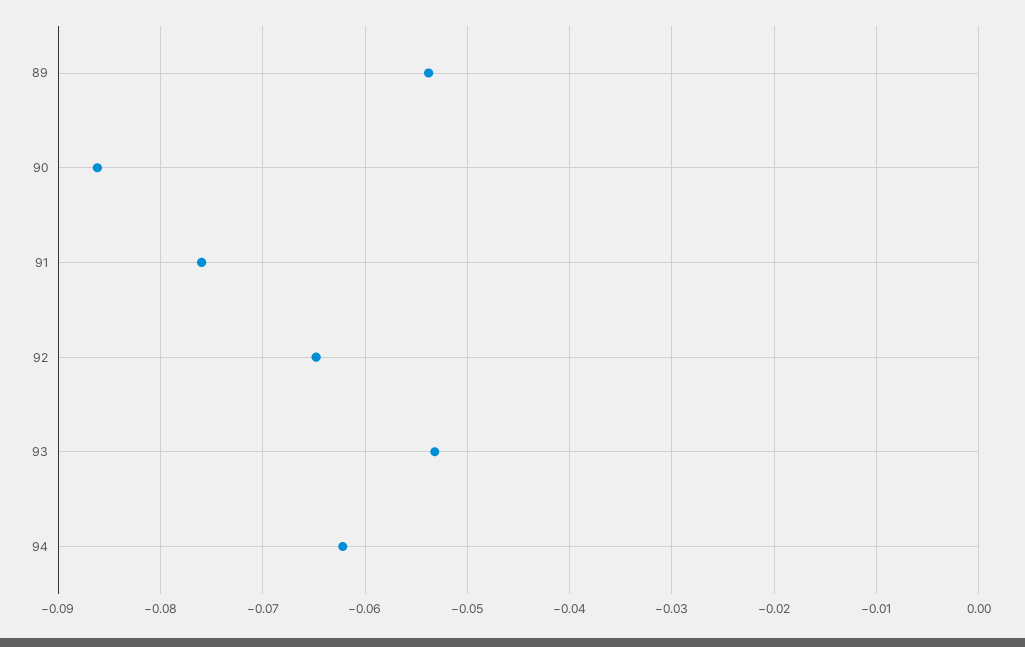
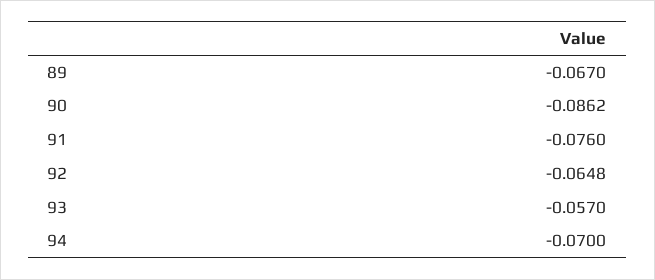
  {
-   "89": -0.054,
+   "89": -0.067,
    "90": -0.0862,
    "91": -0.076,
    "92": -0.0648,
-   "93": -0.053,
+   "93": -0.057,
-   "94": -0.062
+   "94": -0.07
  }

